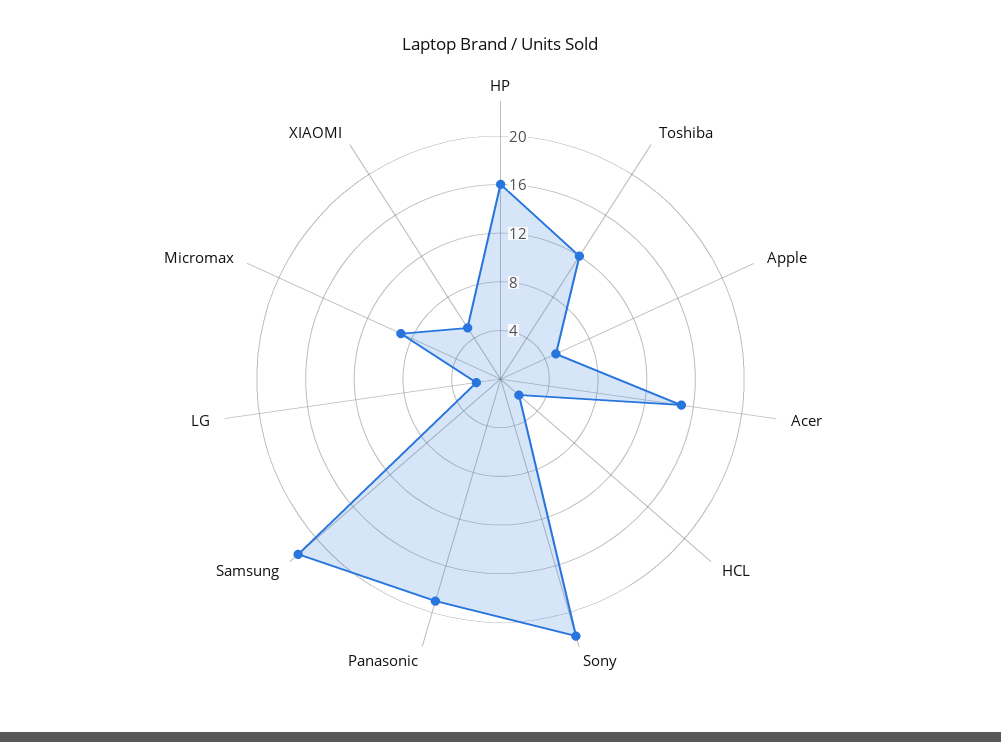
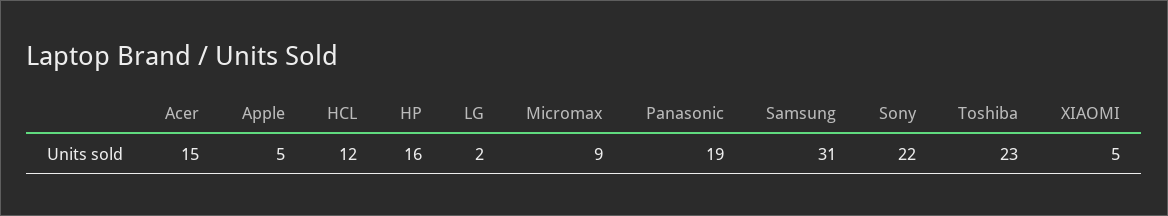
  {
    "HP": 16,
-   "Toshiba": 12,
+   "Toshiba": 23,
    "Apple": 5,
    "Acer": 15,
-   "HCL": 2,
+   "HCL": 12,
    "Sony": 22,
    "Panasonic": 19,
-   "Samsung": 22,
+   "Samsung": 31,
    "LG": 2,
    "Micromax": 9,
    "XIAOMI": 5
  }

